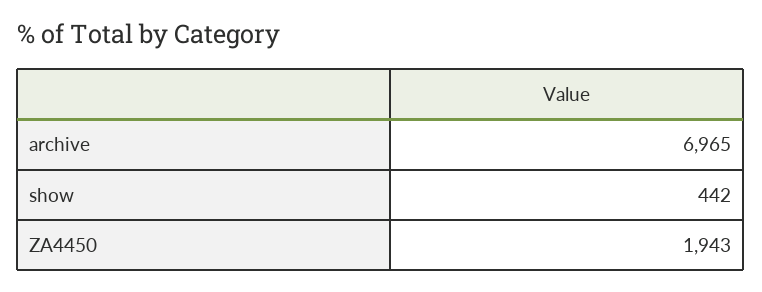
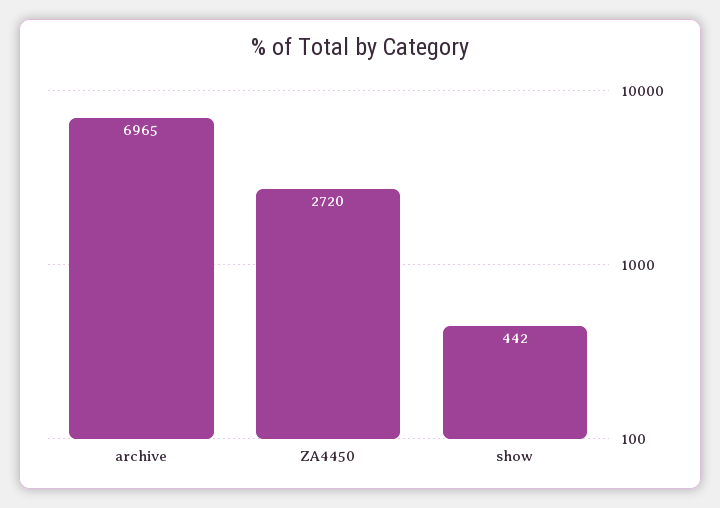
  {
    "archive": 6965,
    "show": 442,
-   "ZA4450": 1943
+   "ZA4450": 2720
  }

